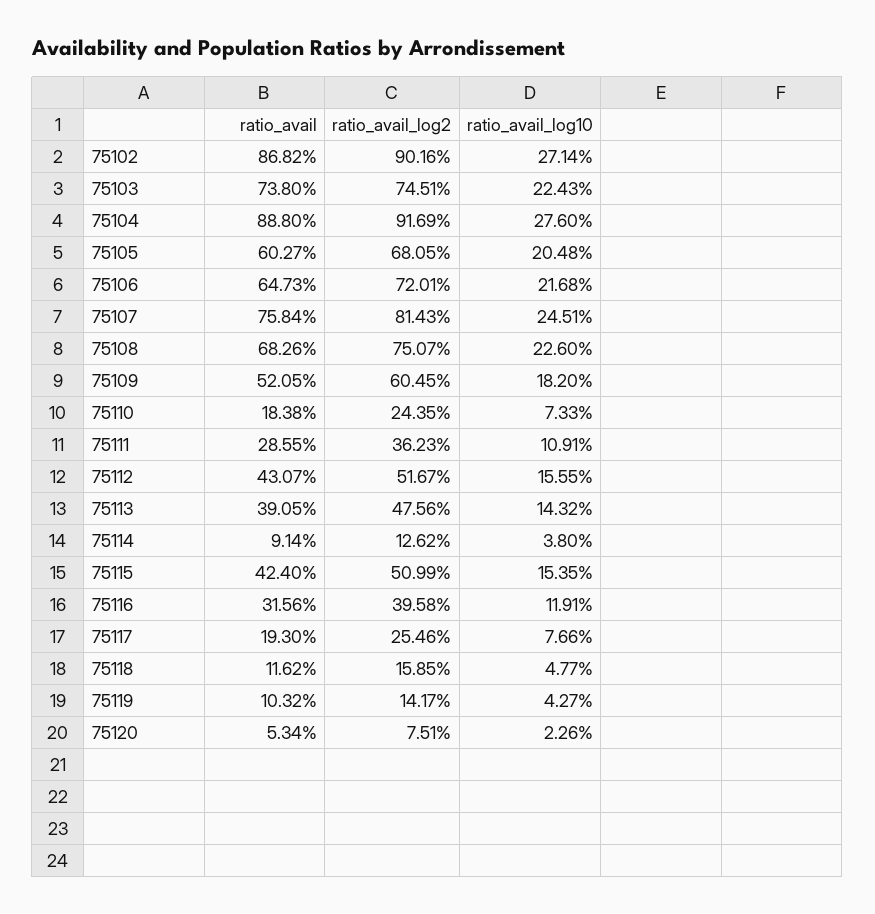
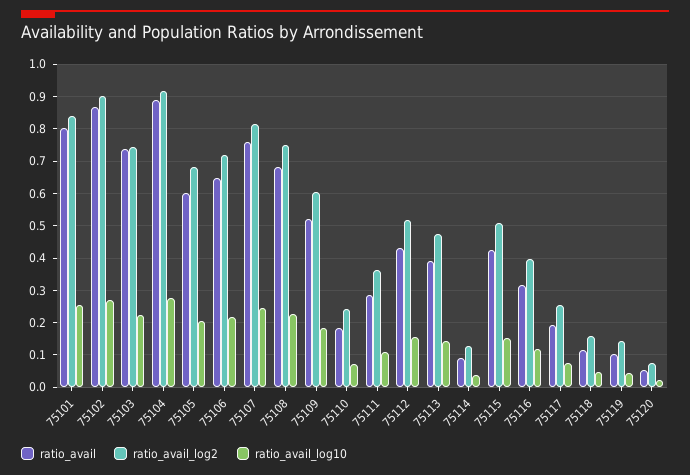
  {
    "ratio_avail": {
      "75102": 0.8682,
      "75103": 0.738,
      "75104": 0.888,
      "75105": 0.6027,
      "75106": 0.6473,
      "75107": 0.7584,
      "75108": 0.6826,
      "75109": 0.5205,
      "75110": 0.1838,
      "75111": 0.2855,
      "75112": 0.4307,
      "75113": 0.3905,
      "75114": 0.0914,
      "75115": 0.424,
      "75116": 0.3156,
      "75117": 0.193,
      "75118": 0.1162,
      "75119": 0.1032,
-     "75120": 0.0534
+     "75120": 0.0534,
+     "75101": 0.8
    },
    "ratio_avail_log2": {
      "75102": 0.9016,
      "75103": 0.7451,
      "75104": 0.9169,
      "75105": 0.6805,
      "75106": 0.7201,
      "75107": 0.8143,
      "75108": 0.7507,
      "75109": 0.6045,
      "75110": 0.2435,
      "75111": 0.3623,
      "75112": 0.5167,
      "75113": 0.4756,
      "75114": 0.1262,
      "75115": 0.5099,
      "75116": 0.3958,
      "75117": 0.2546,
      "75118": 0.1585,
      "75119": 0.1417,
-     "75120": 0.0751
+     "75120": 0.0751,
+     "75101": 0.84
    },
    "ratio_avail_log10": {
      "75102": 0.2714,
      "75103": 0.2243,
      "75104": 0.276,
      "75105": 0.2048,
      "75106": 0.2168,
      "75107": 0.2451,
      "75108": 0.226,
      "75109": 0.182,
      "75110": 0.0733,
      "75111": 0.1091,
      "75112": 0.1555,
      "75113": 0.1432,
      "75114": 0.038,
      "75115": 0.1535,
      "75116": 0.1191,
      "75117": 0.0766,
      "75118": 0.0477,
      "75119": 0.0427,
-     "75120": 0.0226
+     "75120": 0.0226,
+     "75101": 0.26
    }
  }

